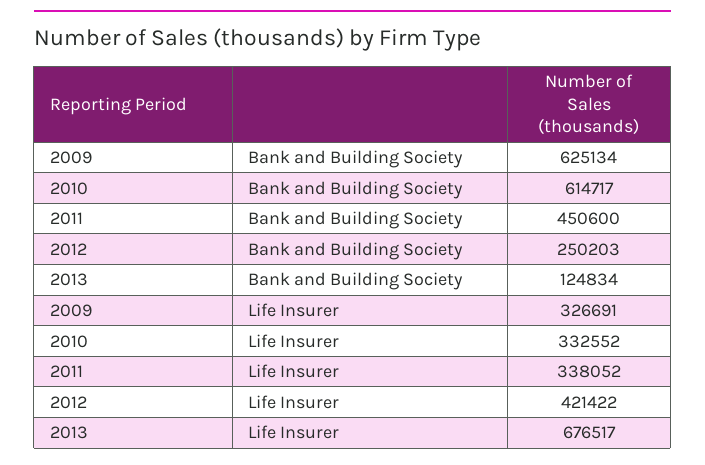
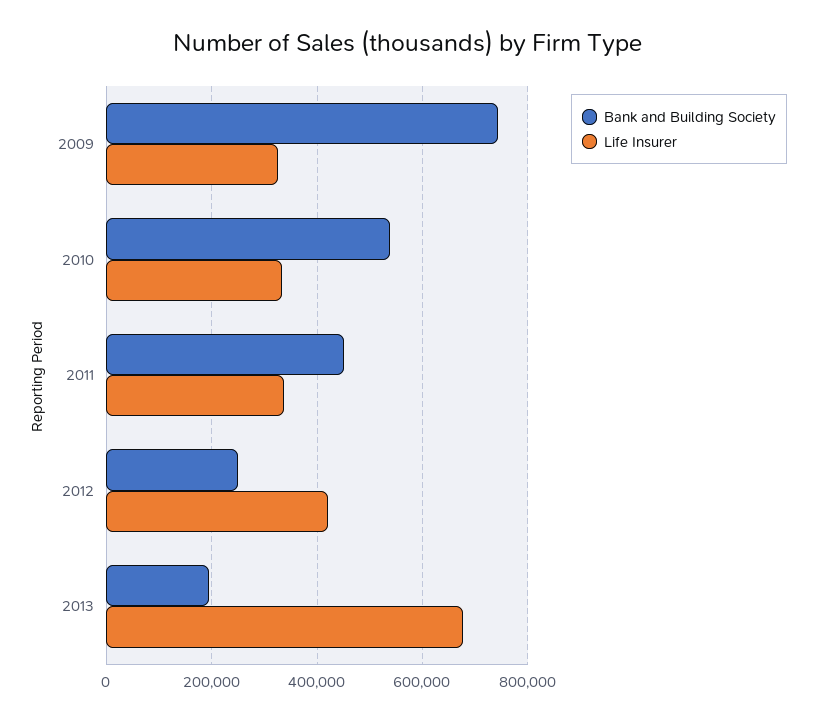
  {
    "Bank and Building Society": {
-     "2009": 625134,
+     "2009": 740000,
-     "2010": 614717,
+     "2010": 540000,
      "2011": 450600,
      "2012": 250203,
-     "2013": 124834
+     "2013": 200000
    },
    "Life Insurer": {
      "2009": 326691,
      "2010": 332552,
      "2011": 338052,
      "2012": 421422,
      "2013": 676517
    }
  }

